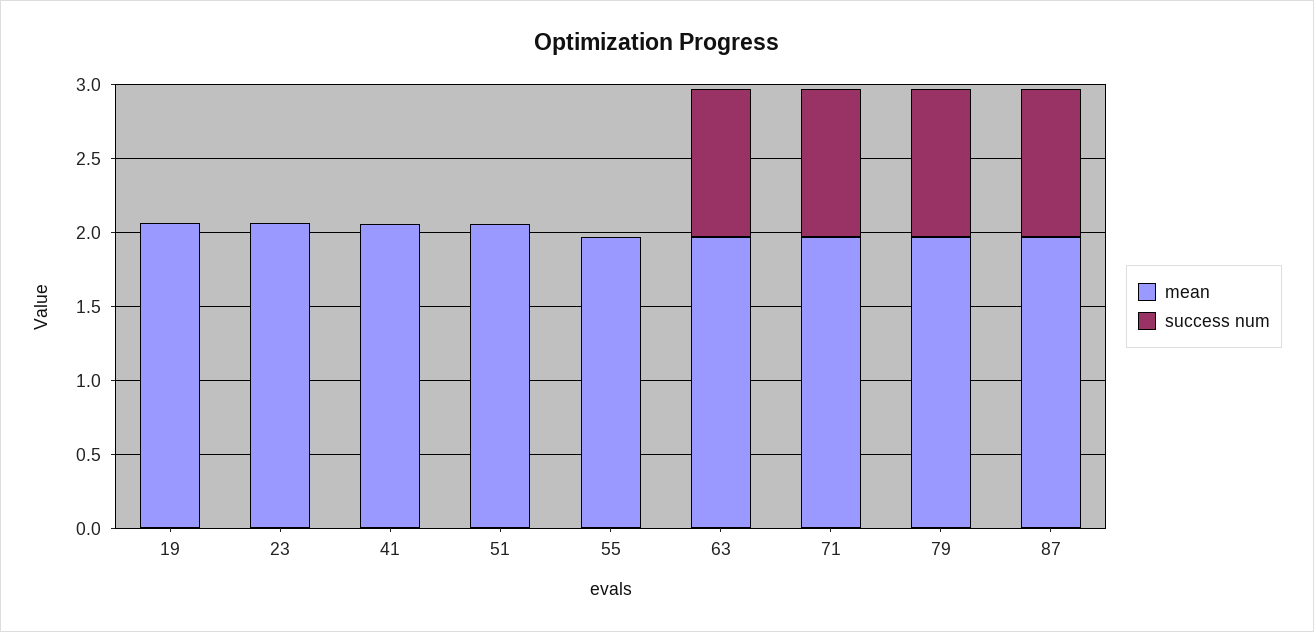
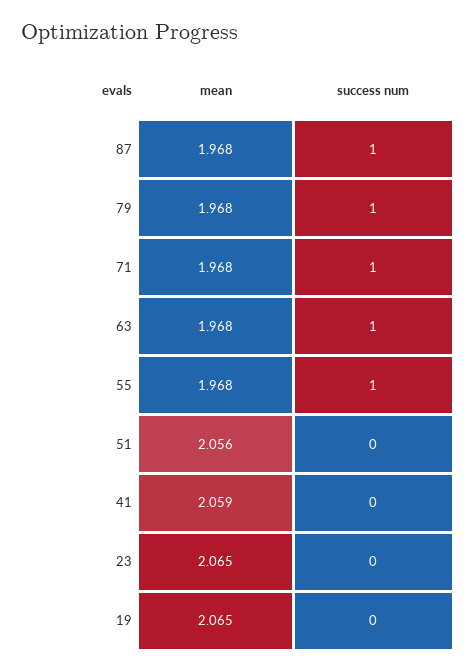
  {
    "mean": {
      "19": 2.065,
      "23": 2.065,
      "41": 2.059,
      "51": 2.056,
      "55": 1.968,
      "63": 1.968,
      "71": 1.968,
      "79": 1.968,
      "87": 1.968
    },
    "success num": {
      "19": 0,
      "23": 0,
      "41": 0,
      "51": 0,
-     "55": 0,
+     "55": 1,
      "63": 1,
      "71": 1,
      "79": 1,
      "87": 1
    }
  }

